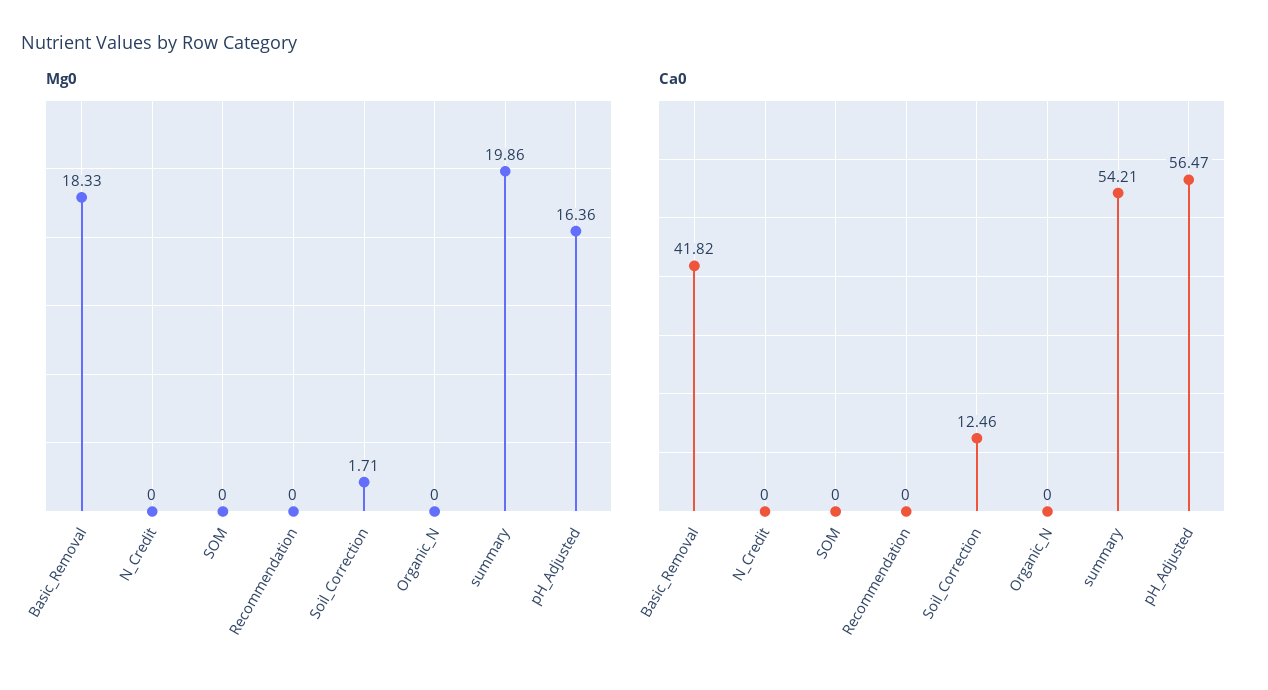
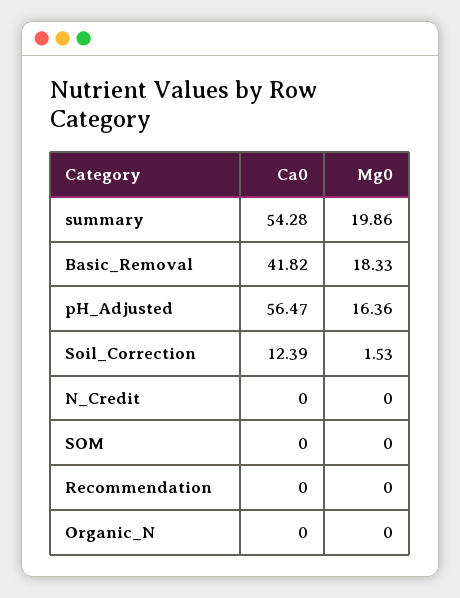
  {
    "Mg0": {
      "Basic_Removal": 18.33,
      "N_Credit": 0,
      "SOM": 0,
      "Recommendation": 0,
-     "Soil_Correction": 1.71,
+     "Soil_Correction": 1.53,
      "Organic_N": 0,
      "summary": 19.86,
      "pH_Adjusted": 16.36
    },
    "Ca0": {
      "Basic_Removal": 41.82,
      "N_Credit": 0,
      "SOM": 0,
      "Recommendation": 0,
-     "Soil_Correction": 12.46,
+     "Soil_Correction": 12.39,
      "Organic_N": 0,
-     "summary": 54.21,
+     "summary": 54.28,
      "pH_Adjusted": 56.47
    }
  }

